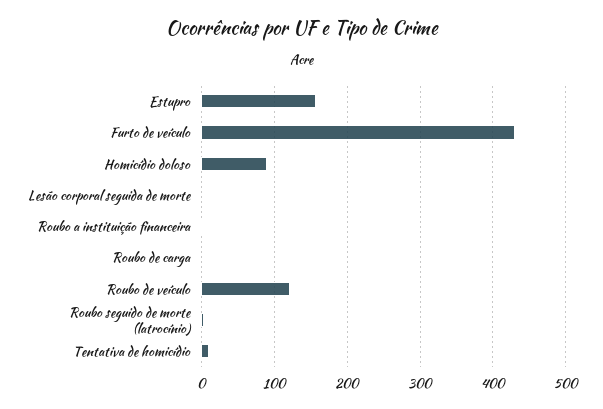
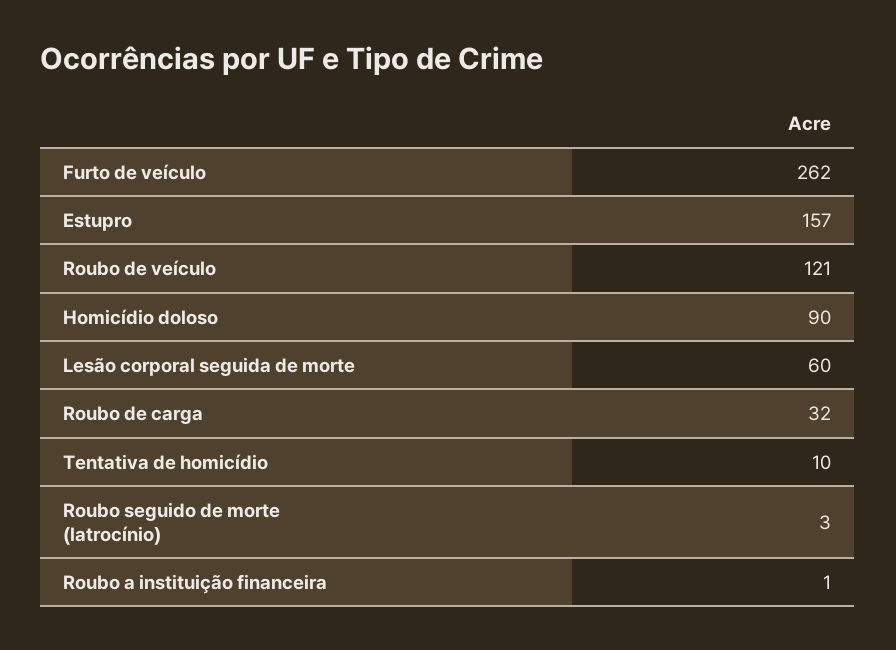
  {
    "Estupro": 157,
-   "Furto de veículo": 430,
+   "Furto de veículo": 262,
    "Homicídio doloso": 90,
-   "Lesão corporal seguida de morte": 0,
+   "Lesão corporal seguida de morte": 60,
    "Roubo a instituição financeira": 1,
-   "Roubo de carga": 0,
+   "Roubo de carga": 32,
    "Roubo de veículo": 121,
    "Roubo seguido de morte (latrocínio)": 3,
    "Tentativa de homicídio": 10
  }

